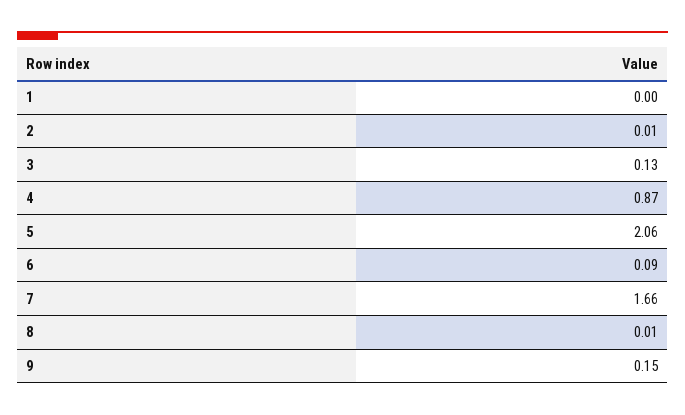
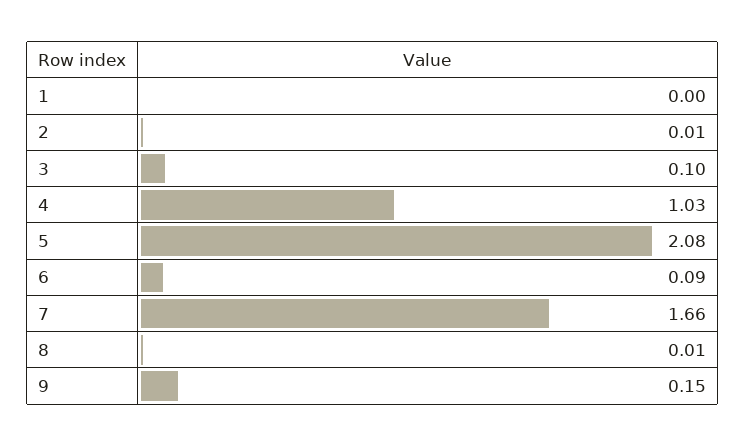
  {
    "1": 0,
    "2": 0.01,
-   "3": 0.13,
+   "3": 0.1,
-   "4": 0.87,
+   "4": 1.03,
-   "5": 2.06,
+   "5": 2.08,
    "6": 0.09,
    "7": 1.66,
    "8": 0.01,
    "9": 0.15
  }

